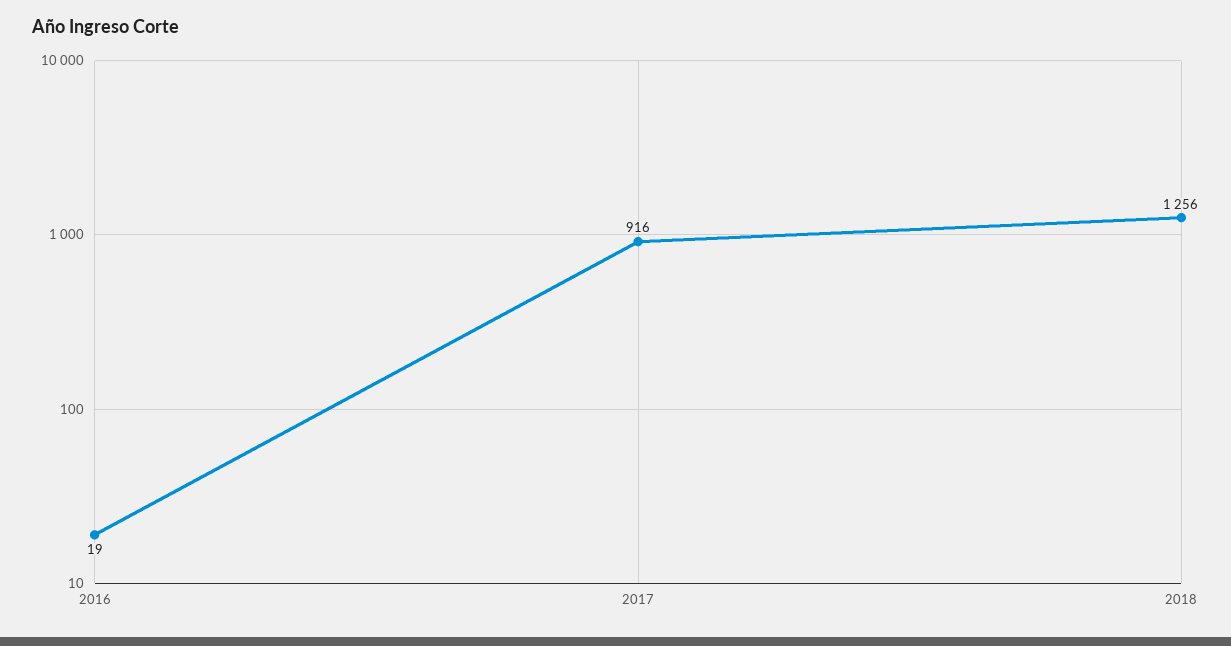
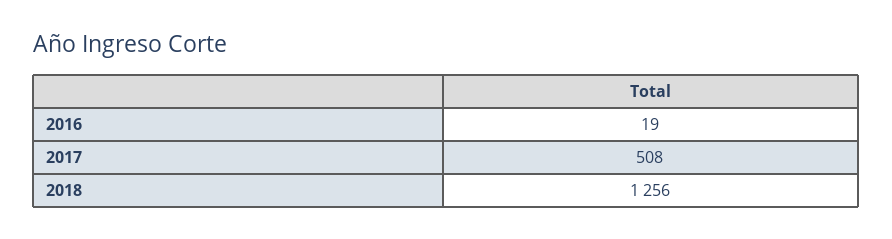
  {
    "2016": 19,
-   "2017": 916,
+   "2017": 508,
    "2018": 1256
  }

